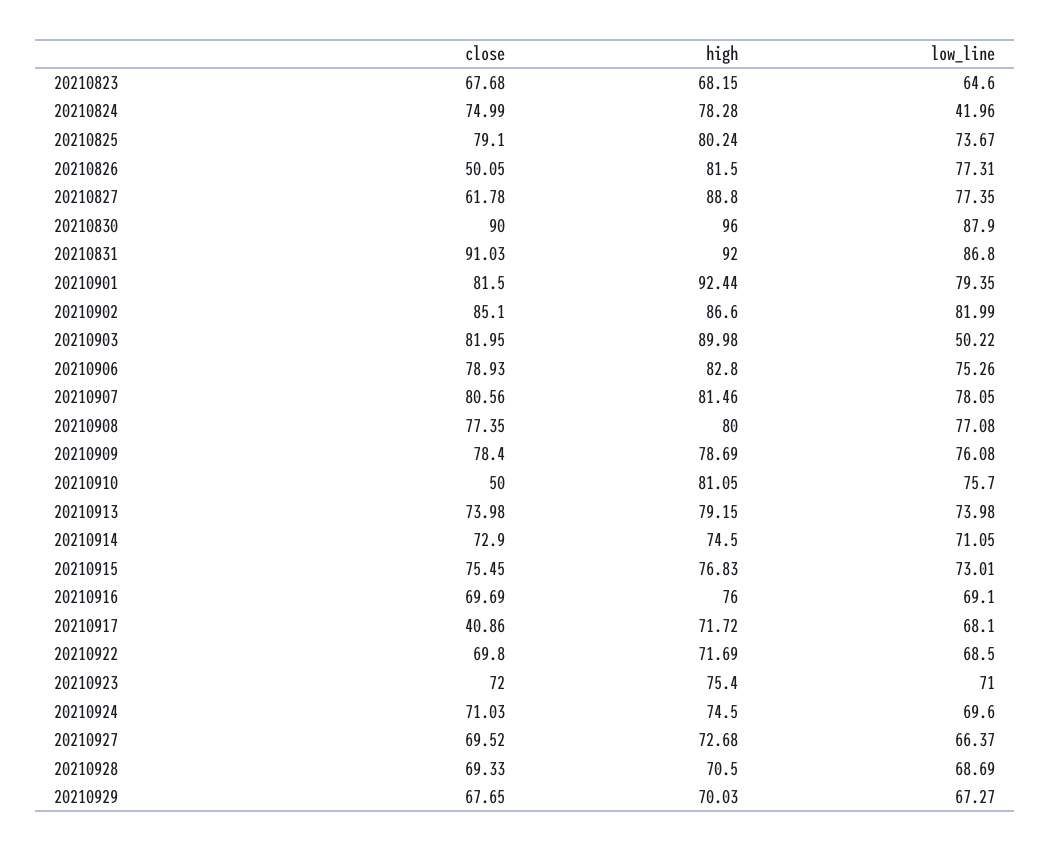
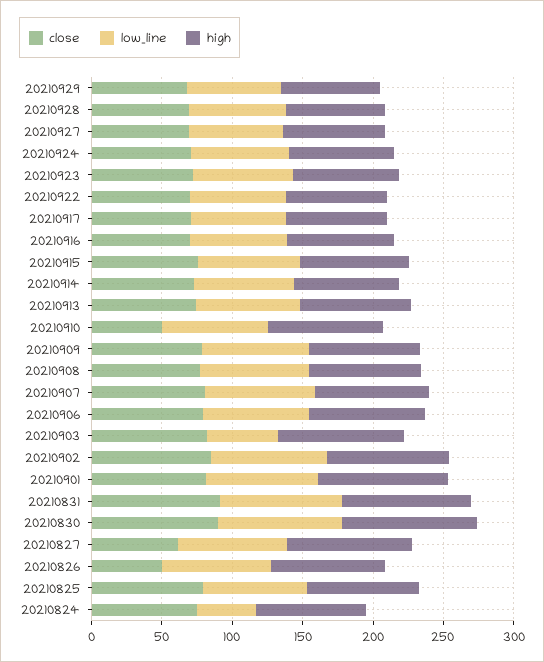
  {
    "close": {
-     "20210823": 67.68,
      "20210824": 74.99,
      "20210825": 79.1,
      "20210826": 50.05,
      "20210827": 61.78,
      "20210830": 90,
      "20210831": 91.03,
      "20210901": 81.5,
      "20210902": 85.1,
      "20210903": 81.95,
      "20210906": 78.93,
      "20210907": 80.56,
      "20210908": 77.35,
      "20210909": 78.4,
      "20210910": 50,
      "20210913": 73.98,
      "20210914": 72.9,
      "20210915": 75.45,
      "20210916": 69.69,
-     "20210917": 40.86,
+     "20210917": 70,
      "20210922": 69.8,
      "20210923": 72,
      "20210924": 71.03,
      "20210927": 69.52,
      "20210928": 69.33,
      "20210929": 67.65
    },
    "high": {
-     "20210823": 68.15,
      "20210824": 78.28,
      "20210825": 80.24,
      "20210826": 81.5,
      "20210827": 88.8,
      "20210830": 96,
      "20210831": 92,
      "20210901": 92.44,
      "20210902": 86.6,
      "20210903": 89.98,
      "20210906": 82.8,
      "20210907": 81.46,
      "20210908": 80,
      "20210909": 78.69,
      "20210910": 81.05,
      "20210913": 79.15,
      "20210914": 74.5,
      "20210915": 76.83,
      "20210916": 76,
      "20210917": 71.72,
      "20210922": 71.69,
      "20210923": 75.4,
      "20210924": 74.5,
      "20210927": 72.68,
      "20210928": 70.5,
      "20210929": 70.03
    },
    "low_line": {
-     "20210823": 64.6,
      "20210824": 41.96,
      "20210825": 73.67,
      "20210826": 77.31,
      "20210827": 77.35,
      "20210830": 87.9,
      "20210831": 86.8,
      "20210901": 79.35,
      "20210902": 81.99,
      "20210903": 50.22,
      "20210906": 75.26,
      "20210907": 78.05,
      "20210908": 77.08,
      "20210909": 76.08,
      "20210910": 75.7,
      "20210913": 73.98,
      "20210914": 71.05,
      "20210915": 73.01,
      "20210916": 69.1,
      "20210917": 68.1,
      "20210922": 68.5,
      "20210923": 71,
      "20210924": 69.6,
      "20210927": 66.37,
      "20210928": 68.69,
      "20210929": 67.27
    }
  }

